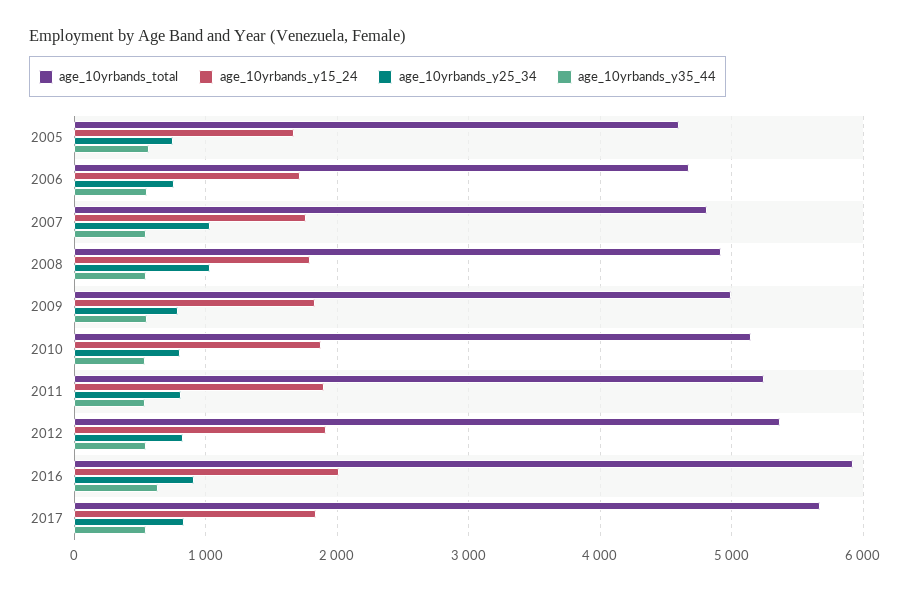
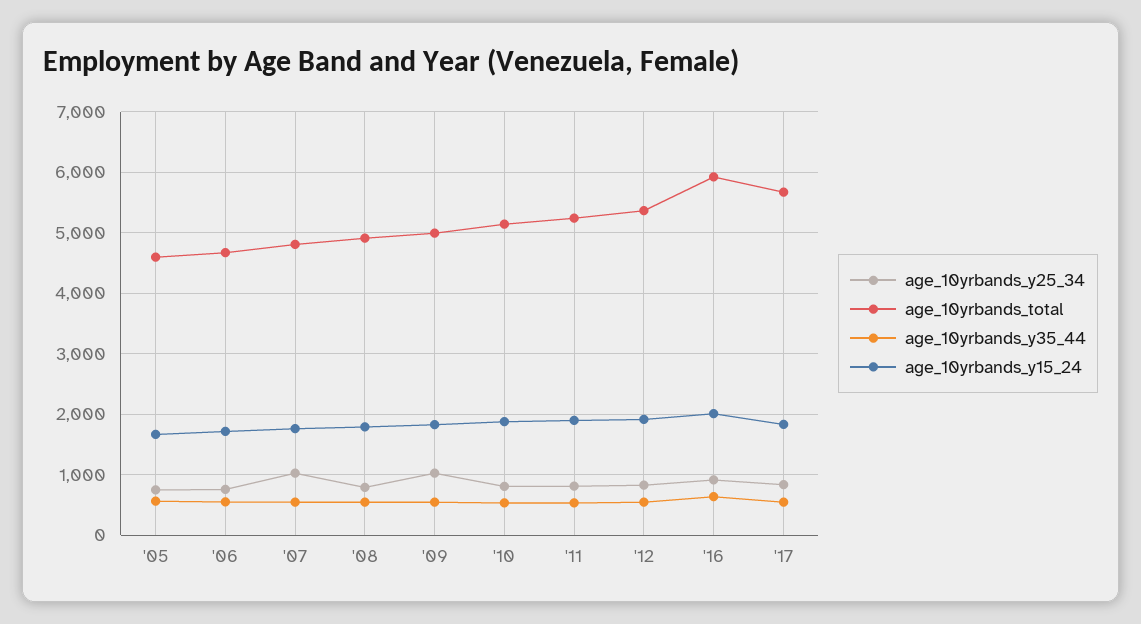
  {
    "age_10yrbands_total": {
      "2005": 4600,
      "2006": 4700,
      "2007": 4800,
      "2008": 4900,
      "2009": 5000,
      "2010": 5100,
      "2011": 5200,
      "2012": 5400,
      "2016": 5900,
      "2017": 5700
    },
    "age_10yrbands_y15_24": {
      "2005": 1700,
      "2006": 1700,
      "2007": 1800,
      "2008": 1800,
      "2009": 1800,
      "2010": 1900,
      "2011": 1900,
      "2012": 1900,
      "2016": 2000,
      "2017": 1800
    },
    "age_10yrbands_y25_34": {
      "2005": 800,
      "2006": 800,
      "2007": 1000,
-     "2008": 1000,
+     "2008": 800,
-     "2009": 800,
+     "2009": 1000,
      "2010": 800,
      "2011": 800,
      "2012": 800,
      "2016": 900,
      "2017": 800
    },
    "age_10yrbands_y35_44": {
      "2005": 600,
      "2006": 500,
      "2007": 500,
      "2008": 500,
      "2009": 500,
      "2010": 500,
      "2011": 500,
      "2012": 500,
      "2016": 600,
      "2017": 500
    }
  }

